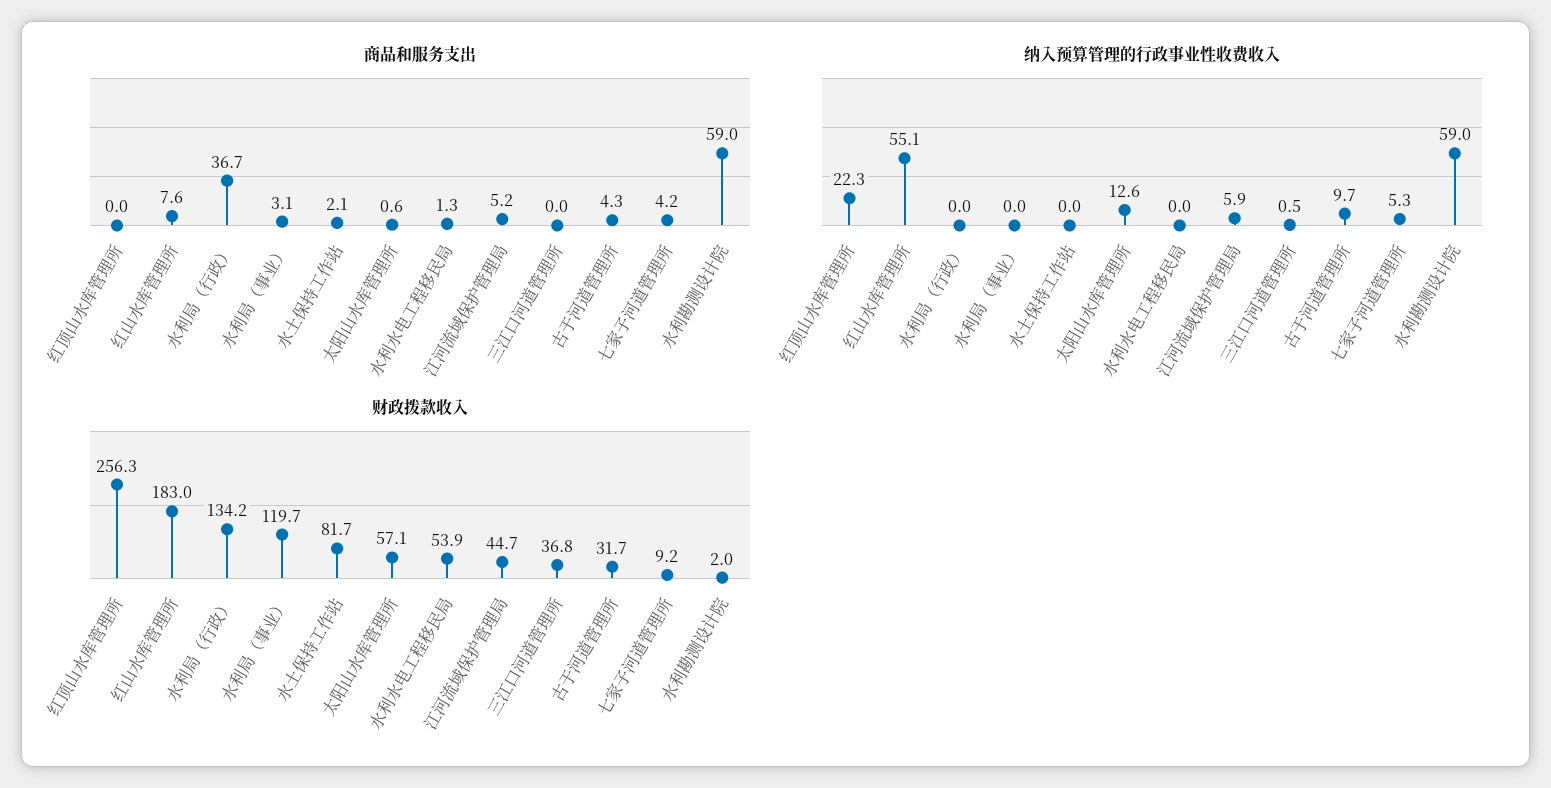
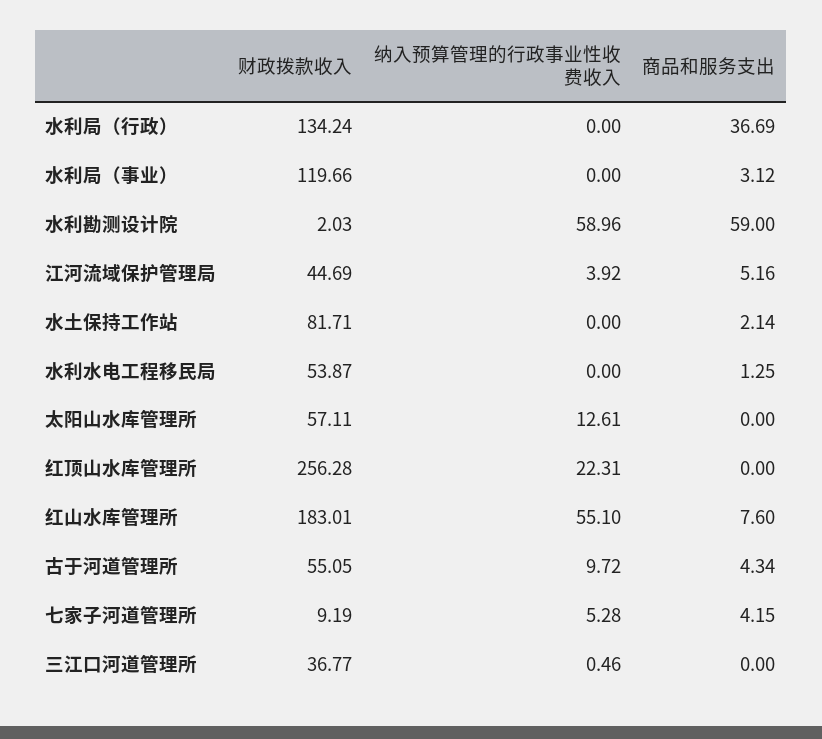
  {
    "商品和服务支出": {
      "红顶山水库管理所": 0,
      "红山水库管理所": 7.6,
      "水利局（行政）": 36.69,
      "水利局（事业）": 3.12,
      "水土保持工作站": 2.14,
-     "太阳山水库管理所": 0.6,
+     "太阳山水库管理所": 0,
      "水利水电工程移民局": 1.25,
      "江河流域保护管理局": 5.16,
      "三江口河道管理所": 0,
      "古于河道管理所": 4.34,
      "七家子河道管理所": 4.15,
      "水利勘测设计院": 59
    },
    "纳入预算管理的行政事业性收费收入": {
      "红顶山水库管理所": 22.31,
      "红山水库管理所": 55.1,
      "水利局（行政）": 0,
      "水利局（事业）": 0,
      "水土保持工作站": 0,
      "太阳山水库管理所": 12.61,
      "水利水电工程移民局": 0,
-     "江河流域保护管理局": 5.9,
+     "江河流域保护管理局": 3.92,
      "三江口河道管理所": 0.46,
      "古于河道管理所": 9.72,
      "七家子河道管理所": 5.28,
      "水利勘测设计院": 58.96
    },
    "财政拨款收入": {
      "红顶山水库管理所": 256.28,
      "红山水库管理所": 183.01,
      "水利局（行政）": 134.24,
      "水利局（事业）": 119.66,
      "水土保持工作站": 81.71,
      "太阳山水库管理所": 57.11,
      "水利水电工程移民局": 53.87,
      "江河流域保护管理局": 44.69,
      "三江口河道管理所": 36.77,
-     "古于河道管理所": 31.7,
+     "古于河道管理所": 55.05,
      "七家子河道管理所": 9.19,
      "水利勘测设计院": 2.03
    }
  }

